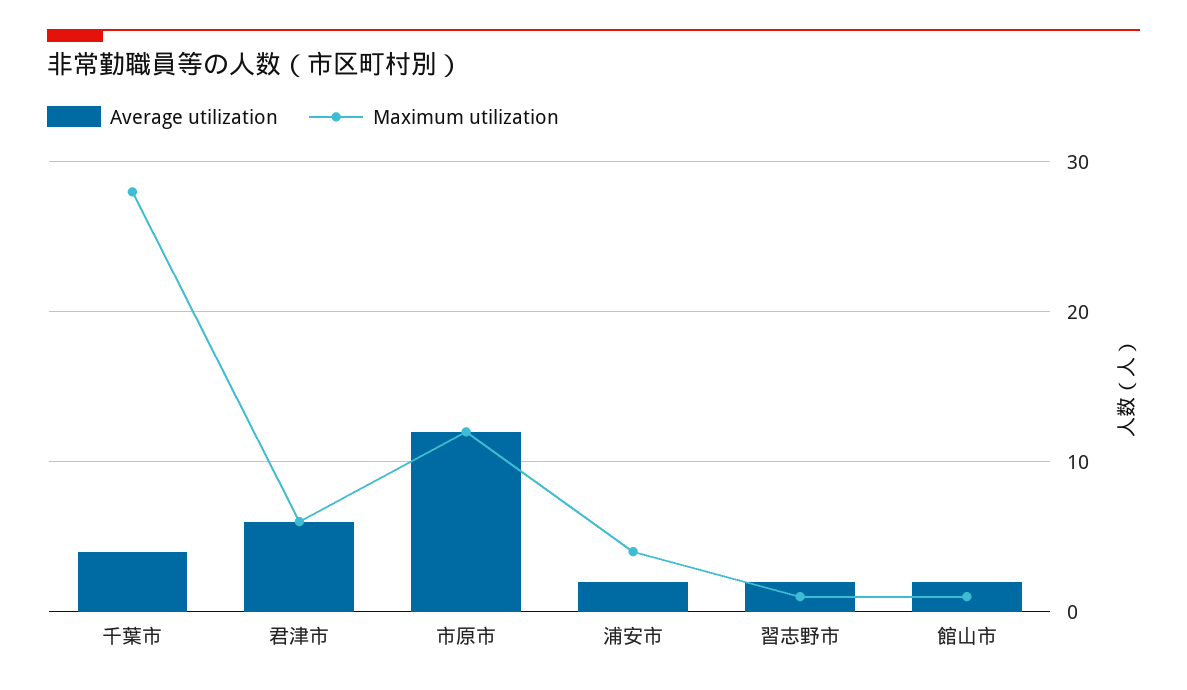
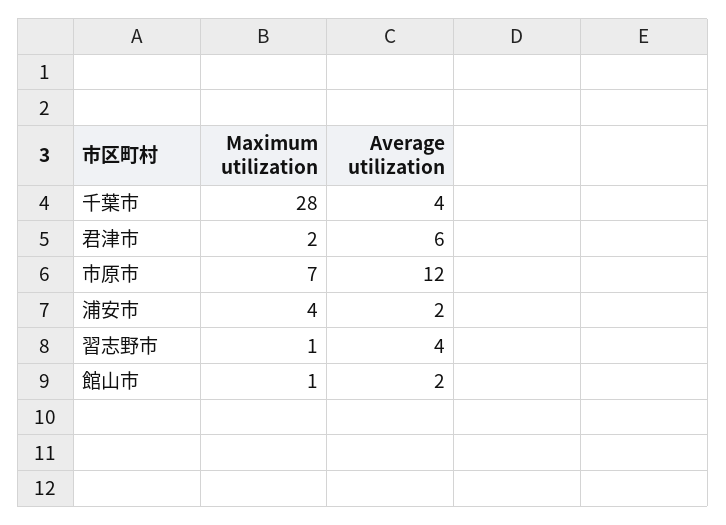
  {
    "Average utilization": {
      "千葉市": 4,
      "君津市": 6,
      "市原市": 12,
      "浦安市": 2,
-     "習志野市": 2,
+     "習志野市": 4,
      "館山市": 2
    },
    "Maximum utilization": {
      "千葉市": 28,
-     "君津市": 6,
+     "君津市": 2,
-     "市原市": 12,
+     "市原市": 7,
      "浦安市": 4,
      "習志野市": 1,
      "館山市": 1
    }
  }

